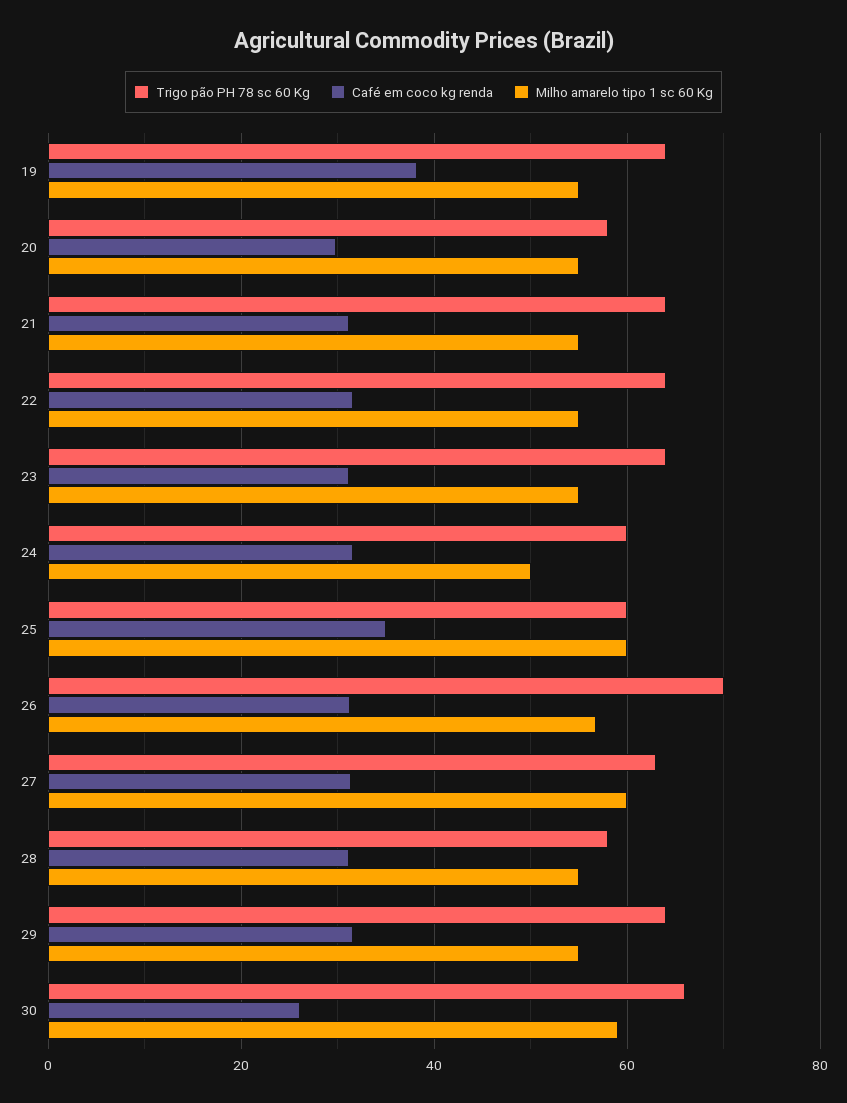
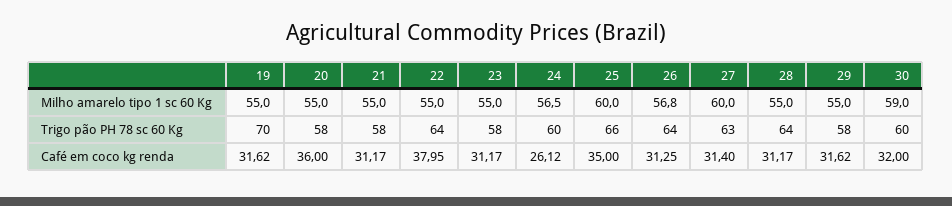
  {
    "Trigo pão PH 78 sc 60 Kg": {
-     "19": 64,
+     "19": 70,
      "20": 58,
-     "21": 64,
+     "21": 58,
      "22": 64,
-     "23": 64,
+     "23": 58,
      "24": 60,
-     "25": 60,
+     "25": 66,
-     "26": 70,
+     "26": 64,
      "27": 63,
-     "28": 58,
+     "28": 64,
-     "29": 64,
+     "29": 58,
-     "30": 66
+     "30": 60
    },
    "Café em coco kg renda": {
-     "19": 38,
+     "19": 31.62,
-     "20": 30,
+     "20": 36,
      "21": 31.17,
-     "22": 32,
+     "22": 37.95,
      "23": 31.17,
-     "24": 32,
+     "24": 26.12,
      "25": 35,
      "26": 31.25,
      "27": 31.4,
      "28": 31.17,
      "29": 31.62,
-     "30": 26
+     "30": 32
    },
    "Milho amarelo tipo 1 sc 60 Kg": {
      "19": 55,
      "20": 55,
      "21": 55,
      "22": 55,
      "23": 55,
-     "24": 50,
+     "24": 56.5,
      "25": 60,
      "26": 56.8,
      "27": 60,
      "28": 55,
      "29": 55,
      "30": 59
    }
  }

